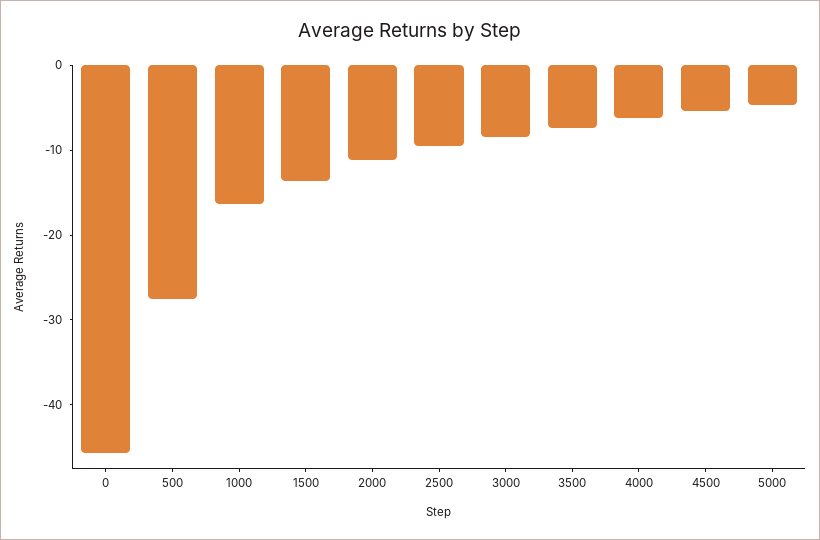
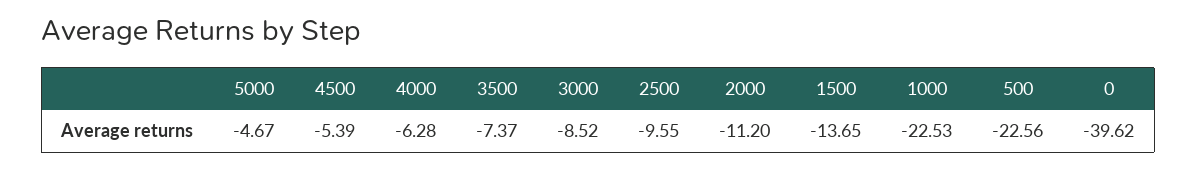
  {
-   "0": -46,
+   "0": -39.62,
-   "500": -28,
+   "500": -22.56,
-   "1000": -16,
+   "1000": -22.53,
    "1500": -13.65,
    "2000": -11.2,
    "2500": -9.55,
    "3000": -8.52,
    "3500": -7.37,
    "4000": -6.28,
    "4500": -5.39,
    "5000": -4.67
  }

